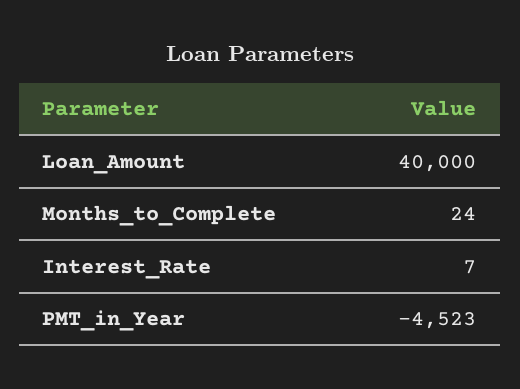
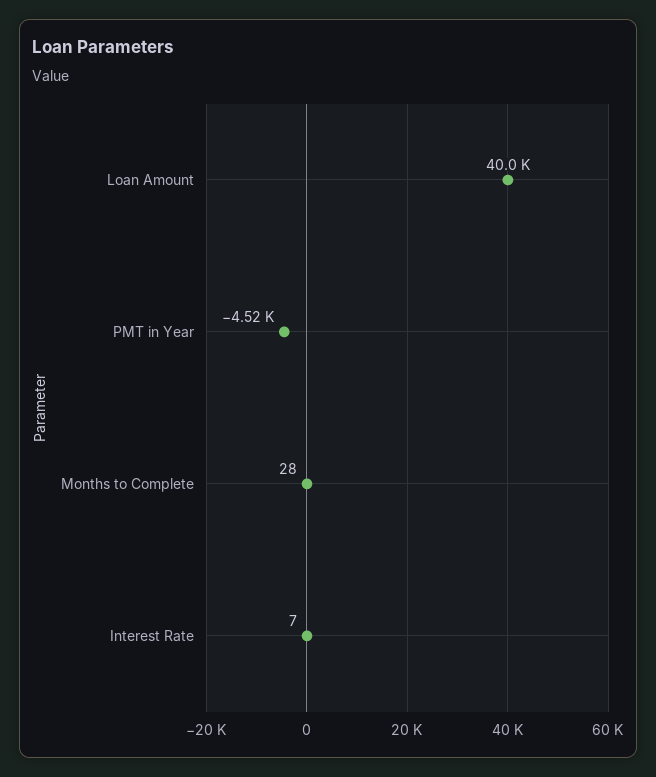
  {
    "Loan_Amount": 40000,
-   "Months_to_Complete": 24,
+   "Months_to_Complete": 28,
    "Interest_Rate": 7,
    "PMT_in_Year": -4523
  }

